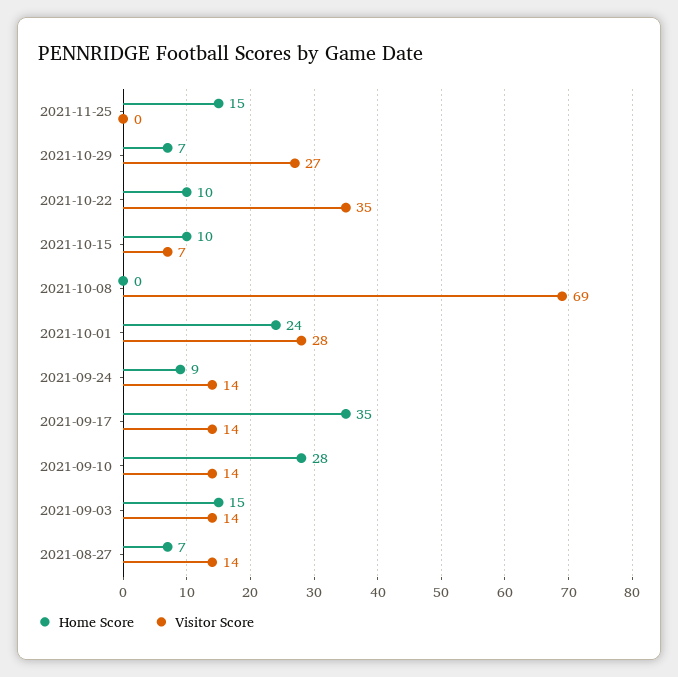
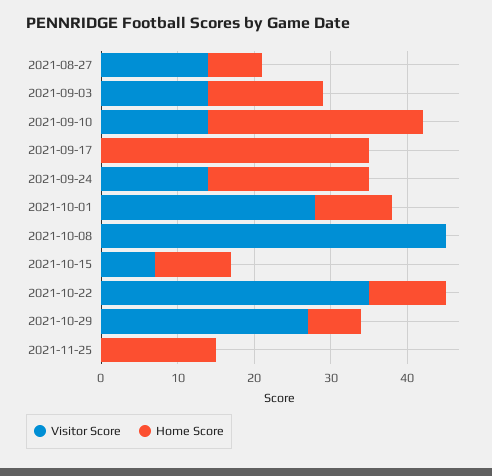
  {
    "Home Score": {
      "2021-11-25": 15,
      "2021-10-29": 7,
      "2021-10-22": 10,
      "2021-10-15": 10,
      "2021-10-08": 0,
-     "2021-10-01": 24,
+     "2021-10-01": 10,
-     "2021-09-24": 9,
+     "2021-09-24": 20,
      "2021-09-17": 35,
      "2021-09-10": 28,
      "2021-09-03": 15,
      "2021-08-27": 7
    },
    "Visitor Score": {
      "2021-11-25": 0,
      "2021-10-29": 27,
      "2021-10-22": 35,
      "2021-10-15": 7,
-     "2021-10-08": 69,
+     "2021-10-08": 45,
      "2021-10-01": 28,
      "2021-09-24": 14,
-     "2021-09-17": 14,
+     "2021-09-17": 0,
      "2021-09-10": 14,
      "2021-09-03": 14,
      "2021-08-27": 14
    }
  }

